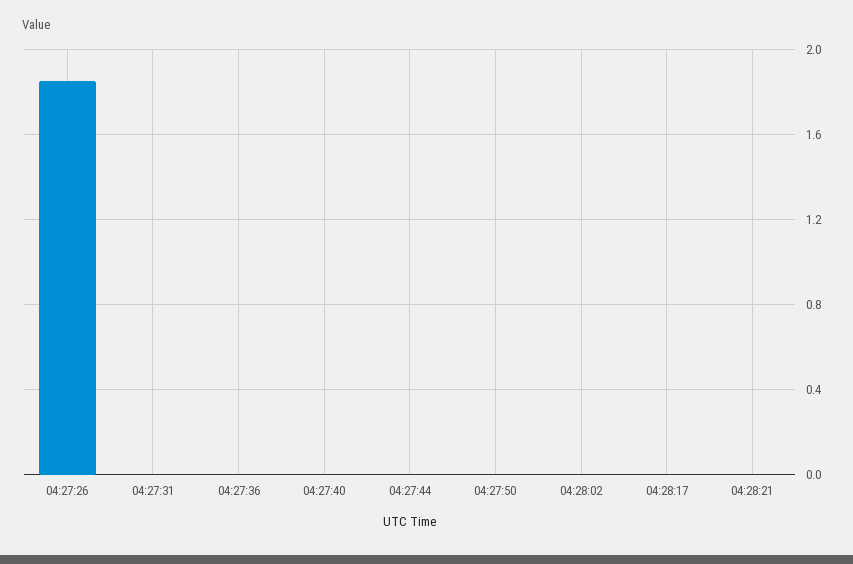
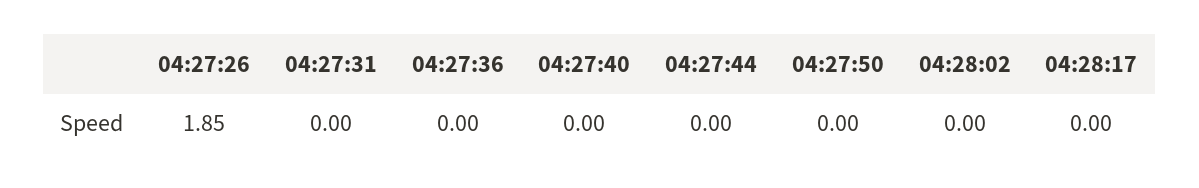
  {
    "04:27:26": 1.85,
    "04:27:31": 0,
    "04:27:36": 0,
    "04:27:40": 0,
    "04:27:44": 0,
    "04:27:50": 0,
    "04:28:02": 0,
-   "04:28:17": 0,
+   "04:28:17": 0
-   "04:28:21": 0
  }

